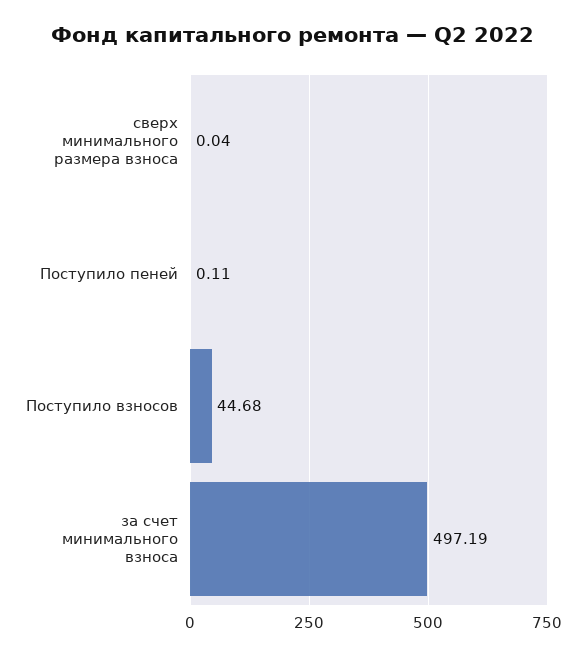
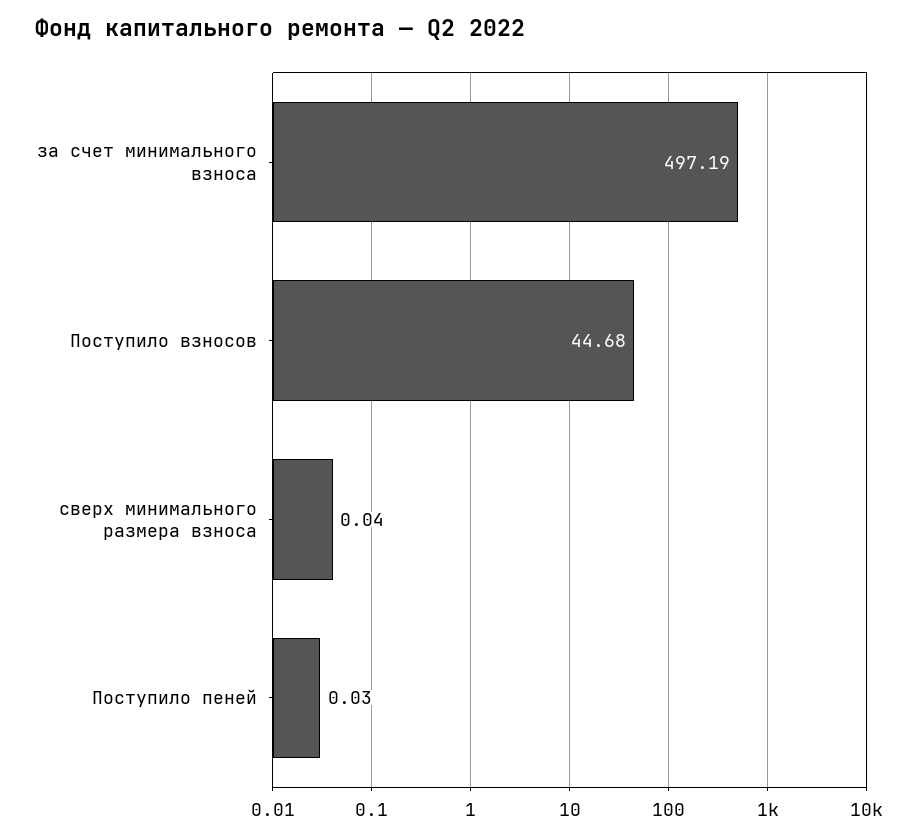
  {
    "сверх минимального размера взноса": 0.04,
-   "Поступило пеней": 0.11,
+   "Поступило пеней": 0.03,
    "Поступило взносов": 44.68,
    "за счет минимального взноса": 497.19
  }

